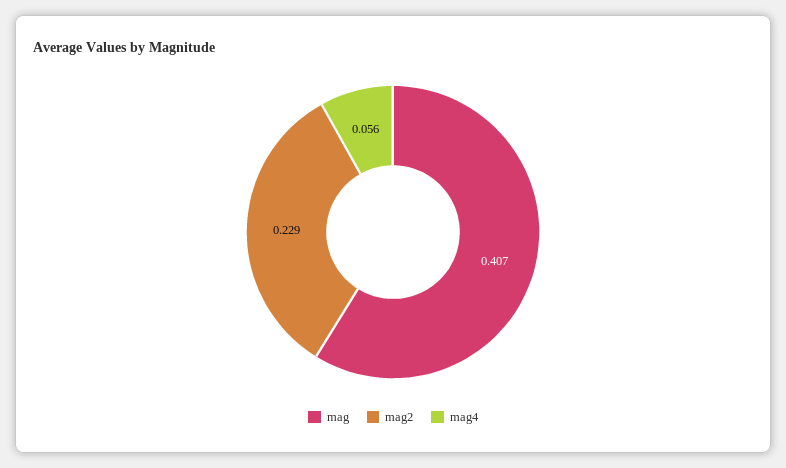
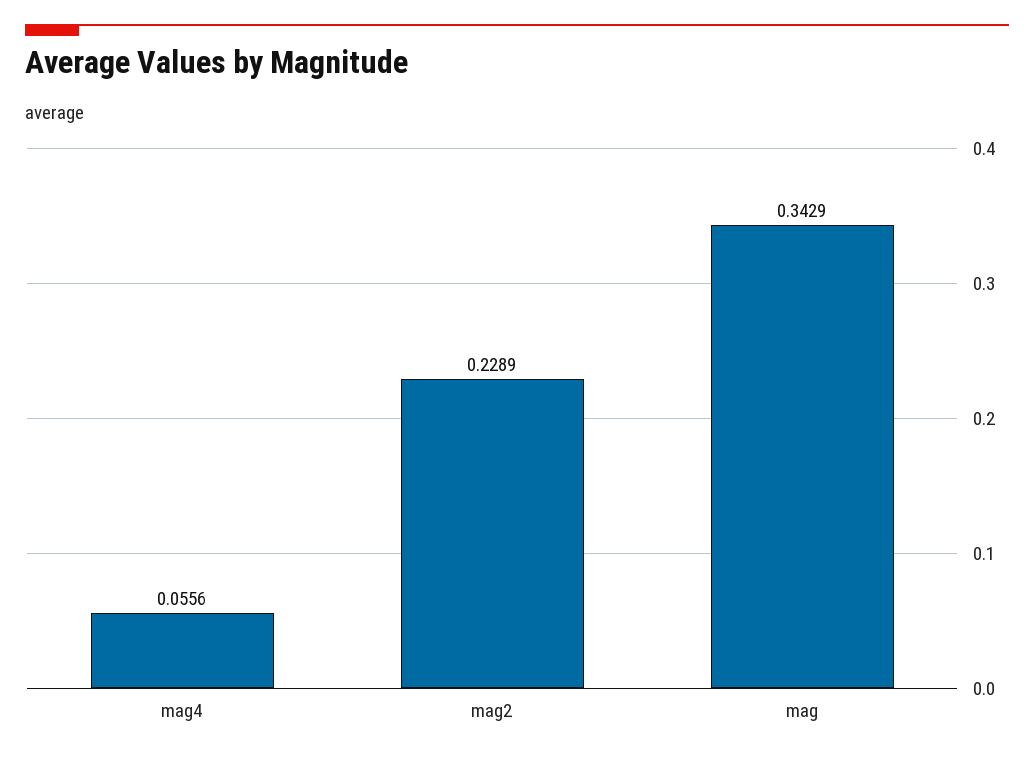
  {
-   "mag": 0.407,
+   "mag": 0.3429,
    "mag2": 0.2289,
    "mag4": 0.0556
  }

